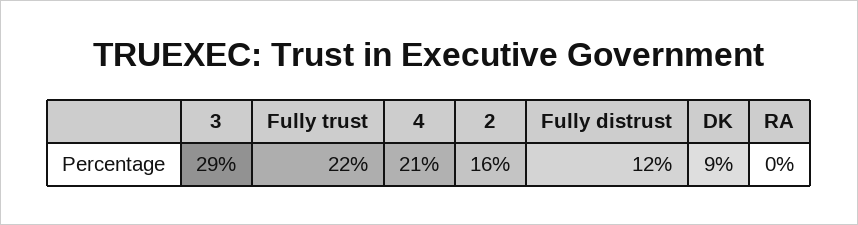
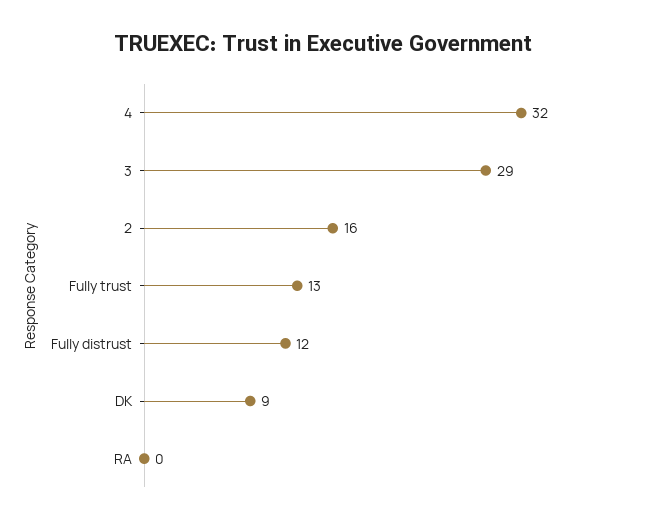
  {
    "3": 29,
-   "Fully trust": 22,
+   "Fully trust": 13,
-   "4": 21,
+   "4": 32,
    "2": 16,
    "Fully distrust": 12,
    "DK": 9,
    "RA": 0
  }

